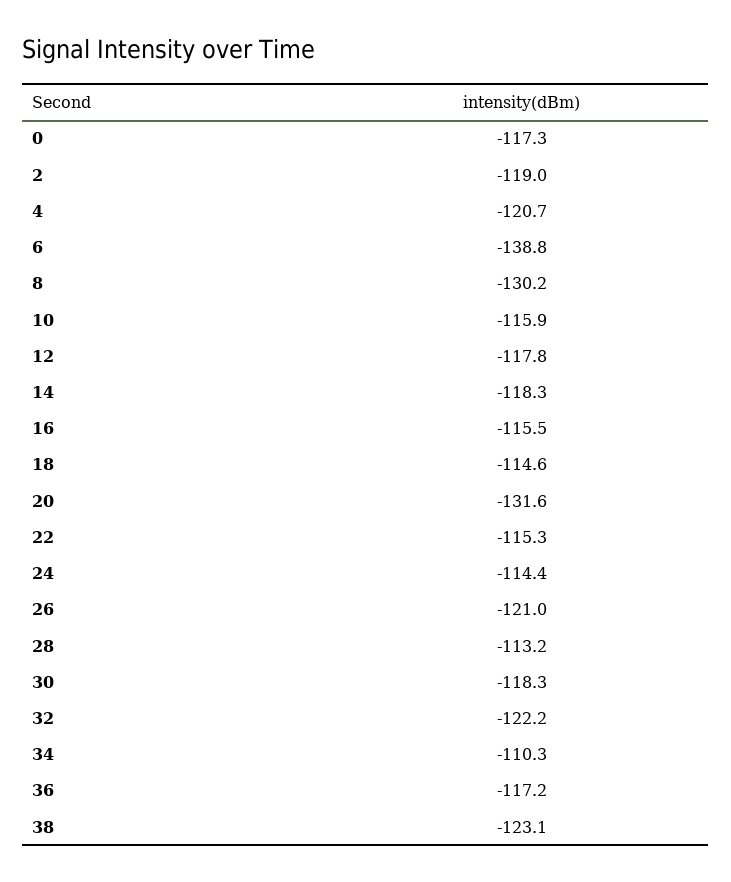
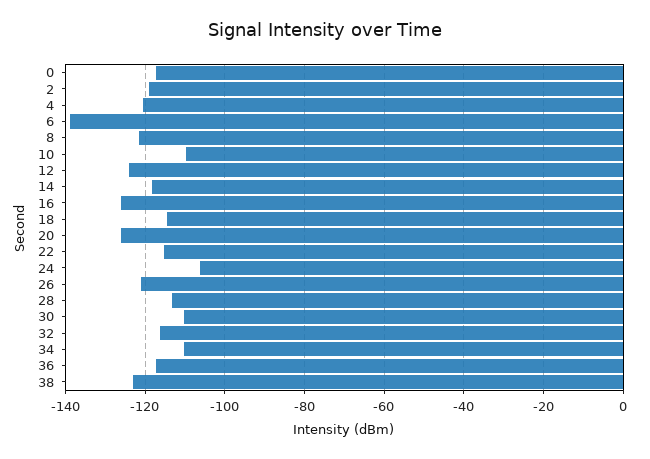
  {
    "0": -117.3,
    "2": -119,
    "4": -120.7,
    "6": -138.8,
-   "8": -130.2,
+   "8": -122,
-   "10": -115.9,
+   "10": -110,
-   "12": -117.8,
+   "12": -124,
    "14": -118.3,
-   "16": -115.5,
+   "16": -126,
    "18": -114.6,
-   "20": -131.6,
+   "20": -126,
    "22": -115.3,
-   "24": -114.4,
+   "24": -106,
    "26": -121,
    "28": -113.2,
-   "30": -118.3,
+   "30": -110,
-   "32": -122.2,
+   "32": -116,
    "34": -110.3,
    "36": -117.2,
    "38": -123.1
  }

